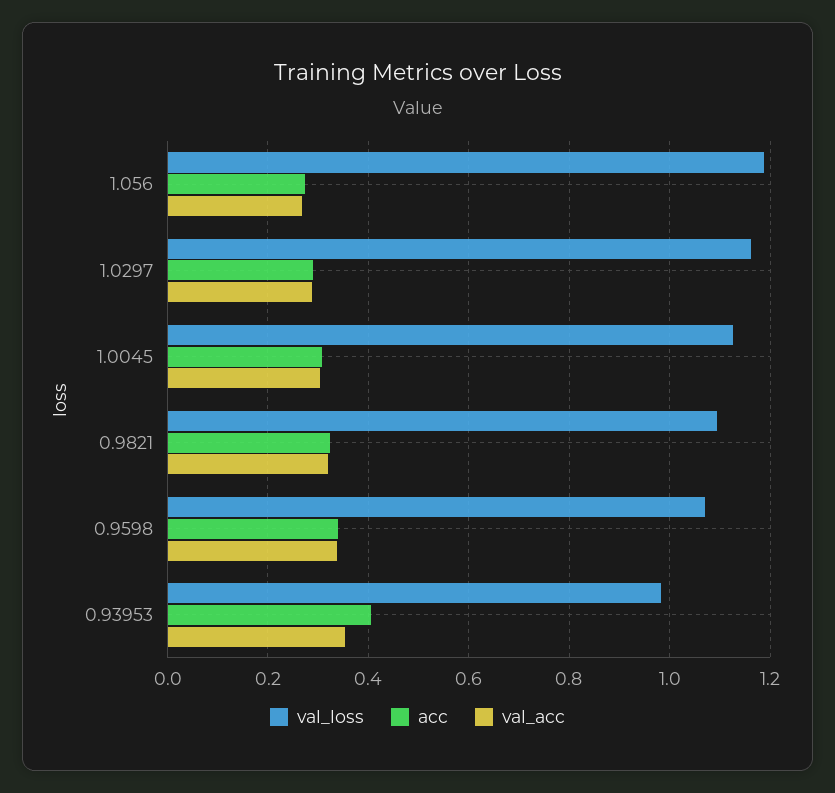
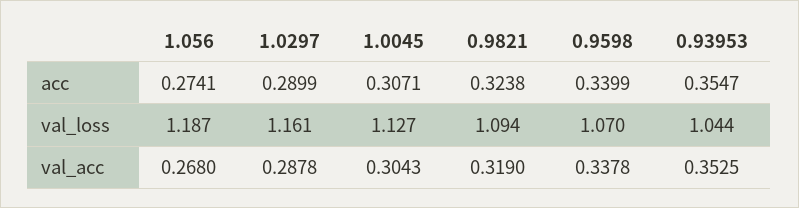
  {
    "val_loss": {
      "1.056": 1.187,
      "1.0297": 1.161,
      "1.0045": 1.127,
      "0.9821": 1.094,
      "0.9598": 1.07,
-     "0.93953": 0.98
+     "0.93953": 1.044
    },
    "acc": {
      "1.056": 0.2741,
      "1.0297": 0.2899,
      "1.0045": 0.3071,
      "0.9821": 0.3238,
      "0.9598": 0.3399,
-     "0.93953": 0.4
+     "0.93953": 0.3547
    },
    "val_acc": {
      "1.056": 0.268,
      "1.0297": 0.2878,
      "1.0045": 0.3043,
      "0.9821": 0.319,
      "0.9598": 0.3378,
      "0.93953": 0.3525
    }
  }

